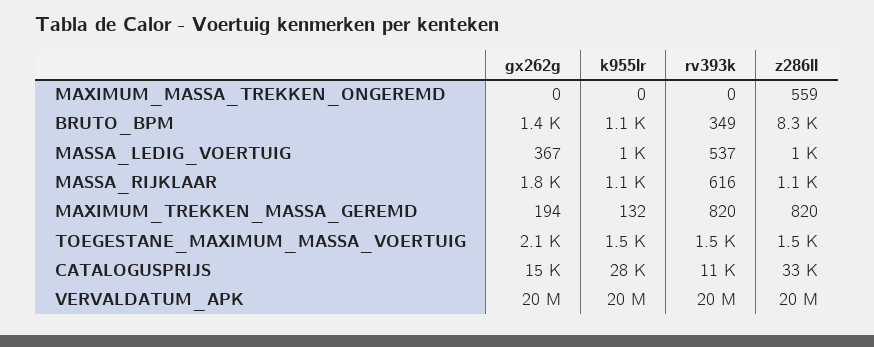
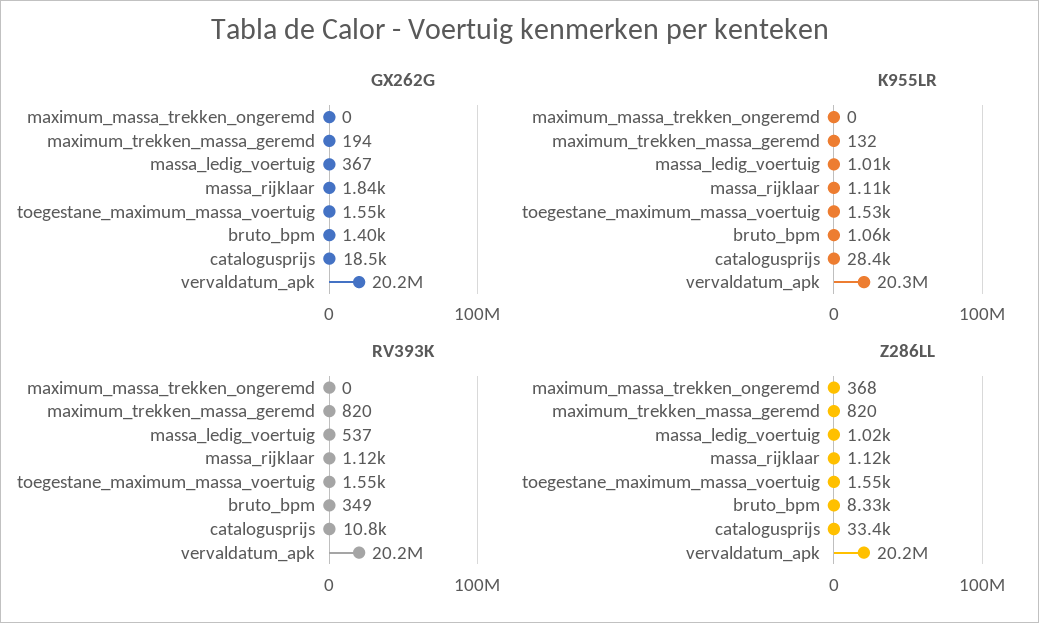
  {
    "gx262g": {
      "MAXIMUM_MASSA_TREKKEN_ONGEREMD": 0,
      "BRUTO_BPM": 1400,
      "MASSA_LEDIG_VOERTUIG": 367,
      "MASSA_RIJKLAAR": 1840,
      "MAXIMUM_TREKKEN_MASSA_GEREMD": 194,
-     "TOEGESTANE_MAXIMUM_MASSA_VOERTUIG": 2100,
+     "TOEGESTANE_MAXIMUM_MASSA_VOERTUIG": 1550,
-     "CATALOGUSPRIJS": 15000,
+     "CATALOGUSPRIJS": 18500,
      "VERVALDATUM_APK": 20200000
    },
    "k955lr": {
      "MAXIMUM_MASSA_TREKKEN_ONGEREMD": 0,
      "BRUTO_BPM": 1060,
      "MASSA_LEDIG_VOERTUIG": 1010,
      "MASSA_RIJKLAAR": 1110,
      "MAXIMUM_TREKKEN_MASSA_GEREMD": 132,
      "TOEGESTANE_MAXIMUM_MASSA_VOERTUIG": 1530,
      "CATALOGUSPRIJS": 28400,
      "VERVALDATUM_APK": 20300000
    },
    "rv393k": {
      "MAXIMUM_MASSA_TREKKEN_ONGEREMD": 0,
      "BRUTO_BPM": 349,
      "MASSA_LEDIG_VOERTUIG": 537,
-     "MASSA_RIJKLAAR": 616,
+     "MASSA_RIJKLAAR": 1120,
      "MAXIMUM_TREKKEN_MASSA_GEREMD": 820,
      "TOEGESTANE_MAXIMUM_MASSA_VOERTUIG": 1550,
      "CATALOGUSPRIJS": 10800,
      "VERVALDATUM_APK": 20200000
    },
    "z286ll": {
-     "MAXIMUM_MASSA_TREKKEN_ONGEREMD": 559,
+     "MAXIMUM_MASSA_TREKKEN_ONGEREMD": 368,
      "BRUTO_BPM": 8330,
      "MASSA_LEDIG_VOERTUIG": 1020,
      "MASSA_RIJKLAAR": 1120,
      "MAXIMUM_TREKKEN_MASSA_GEREMD": 820,
      "TOEGESTANE_MAXIMUM_MASSA_VOERTUIG": 1550,
      "CATALOGUSPRIJS": 33400,
      "VERVALDATUM_APK": 20200000
    }
  }

